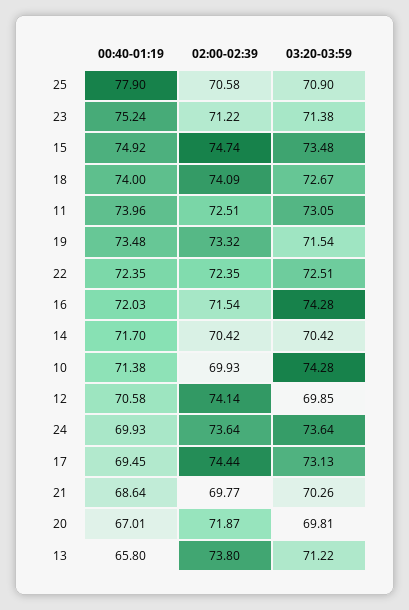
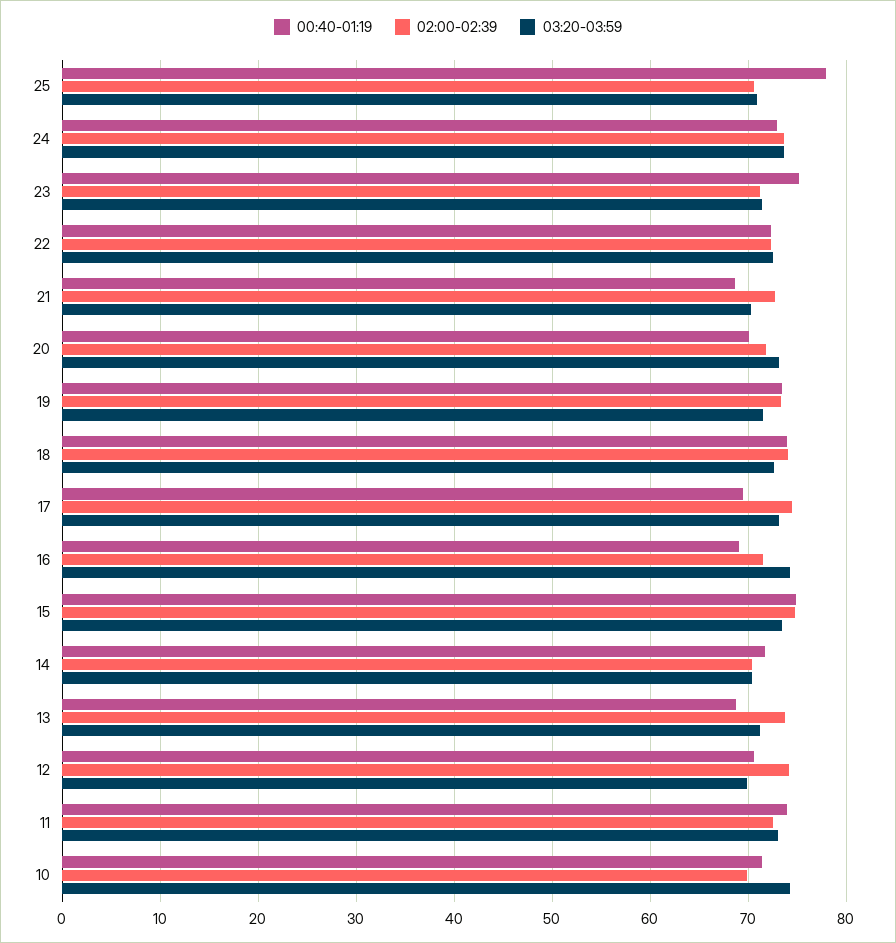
  {
    "00:40-01:19": {
      "25": 77.9,
      "23": 75.24,
      "15": 74.92,
      "18": 74,
      "11": 73.96,
      "19": 73.48,
      "22": 72.35,
-     "16": 72.03,
+     "16": 69,
      "14": 71.7,
      "10": 71.38,
      "12": 70.58,
-     "24": 69.93,
+     "24": 73,
      "17": 69.45,
      "21": 68.64,
-     "20": 67.01,
+     "20": 70,
-     "13": 65.8
+     "13": 69
    },
    "02:00-02:39": {
      "25": 70.58,
      "23": 71.22,
      "15": 74.74,
      "18": 74.09,
      "11": 72.51,
      "19": 73.32,
      "22": 72.35,
      "16": 71.54,
      "14": 70.42,
      "10": 69.93,
      "12": 74.14,
      "24": 73.64,
      "17": 74.44,
-     "21": 69.77,
+     "21": 73,
      "20": 71.87,
      "13": 73.8
    },
    "03:20-03:59": {
      "25": 70.9,
      "23": 71.38,
      "15": 73.48,
      "18": 72.67,
      "11": 73.05,
      "19": 71.54,
      "22": 72.51,
      "16": 74.28,
      "14": 70.42,
      "10": 74.28,
      "12": 69.85,
      "24": 73.64,
      "17": 73.13,
      "21": 70.26,
-     "20": 69.81,
+     "20": 73,
      "13": 71.22
    }
  }

